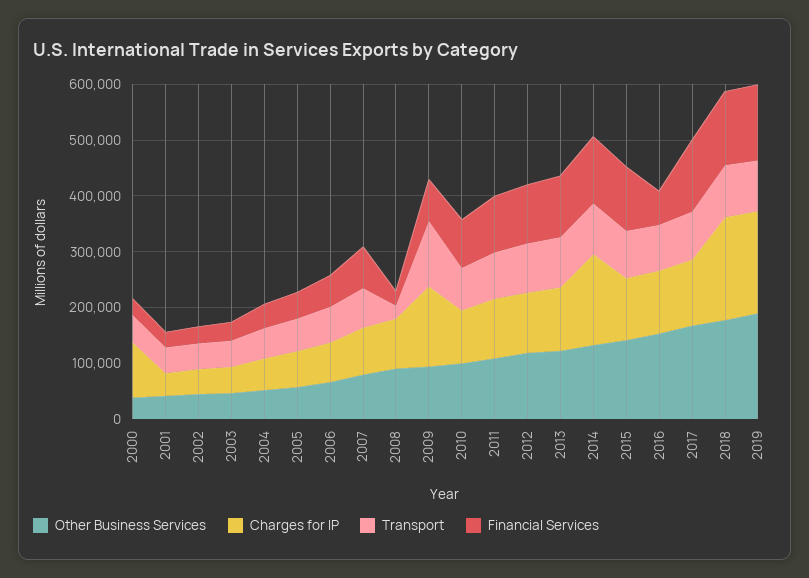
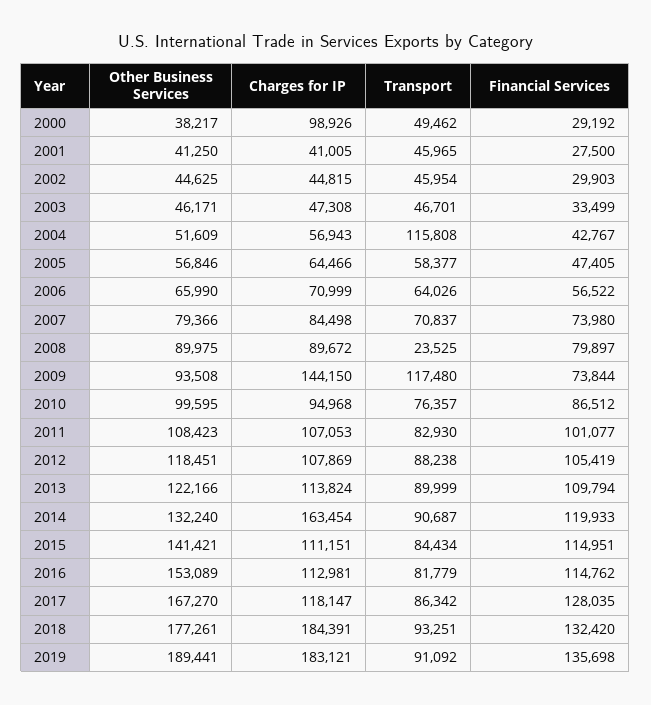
  {
    "Other Business Services": {
      "2000": 38217,
      "2001": 41250,
      "2002": 44625,
      "2003": 46171,
      "2004": 51609,
      "2005": 56846,
      "2006": 65990,
      "2007": 79366,
      "2008": 89975,
      "2009": 93508,
      "2010": 99595,
      "2011": 108423,
      "2012": 118451,
      "2013": 122166,
      "2014": 132240,
      "2015": 141421,
      "2016": 153089,
      "2017": 167270,
      "2018": 177261,
      "2019": 189441
    },
    "Charges for IP": {
      "2000": 98926,
      "2001": 41005,
      "2002": 44815,
      "2003": 47308,
      "2004": 56943,
      "2005": 64466,
      "2006": 70999,
      "2007": 84498,
      "2008": 89672,
      "2009": 144150,
      "2010": 94968,
      "2011": 107053,
      "2012": 107869,
      "2013": 113824,
      "2014": 163454,
      "2015": 111151,
      "2016": 112981,
      "2017": 118147,
      "2018": 184391,
      "2019": 183121
    },
    "Transport": {
      "2000": 49462,
      "2001": 45965,
      "2002": 45954,
      "2003": 46701,
-     "2004": 60000,
+     "2004": 115808,
      "2005": 58377,
      "2006": 64026,
      "2007": 70837,
      "2008": 23525,
      "2009": 117480,
      "2010": 76357,
      "2011": 82930,
      "2012": 88238,
      "2013": 89999,
      "2014": 90687,
      "2015": 84434,
      "2016": 81779,
      "2017": 86342,
      "2018": 93251,
      "2019": 91092
    },
    "Financial Services": {
      "2000": 29192,
      "2001": 27500,
      "2002": 29903,
      "2003": 33499,
      "2004": 42767,
      "2005": 47405,
      "2006": 56522,
      "2007": 73980,
-     "2008": 20000,
+     "2008": 79897,
      "2009": 73844,
      "2010": 86512,
      "2011": 101077,
      "2012": 105419,
      "2013": 109794,
      "2014": 119933,
      "2015": 114951,
-     "2016": 60000,
+     "2016": 114762,
      "2017": 128035,
      "2018": 132420,
      "2019": 135698
    }
  }

